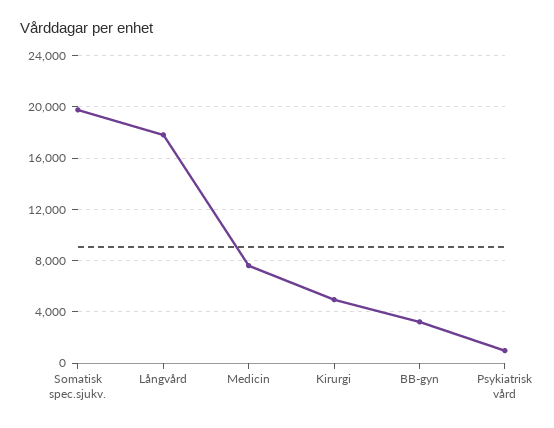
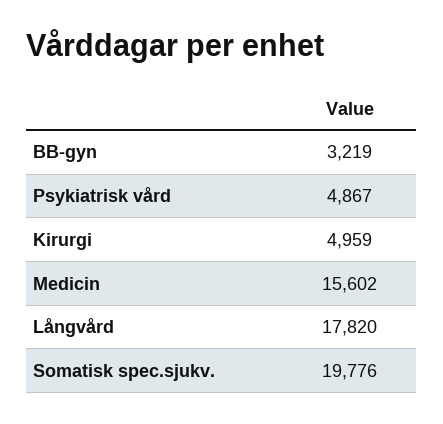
  {
    "Somatisk spec.sjukv.": 19776,
    "Långvård": 17820,
-   "Medicin": 7500,
+   "Medicin": 15602,
    "Kirurgi": 4959,
    "BB-gyn": 3219,
-   "Psykiatrisk vård": 1000
+   "Psykiatrisk vård": 4867
  }

